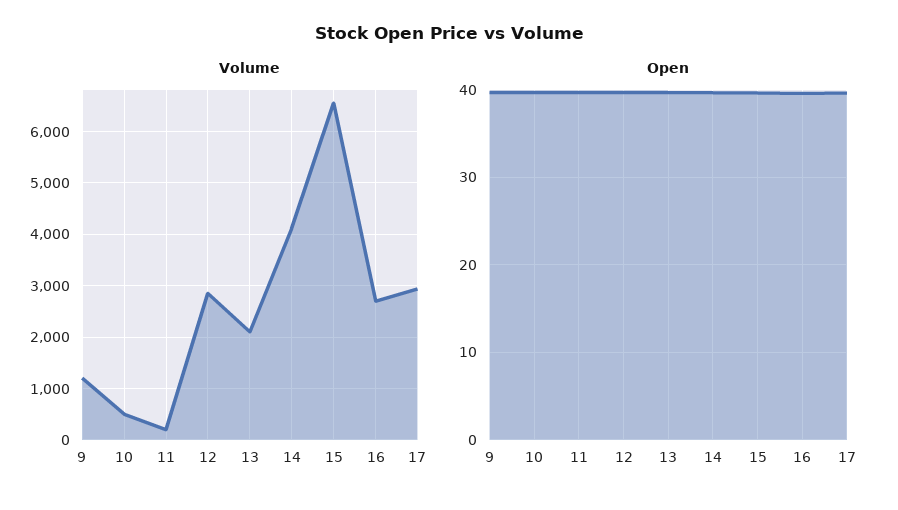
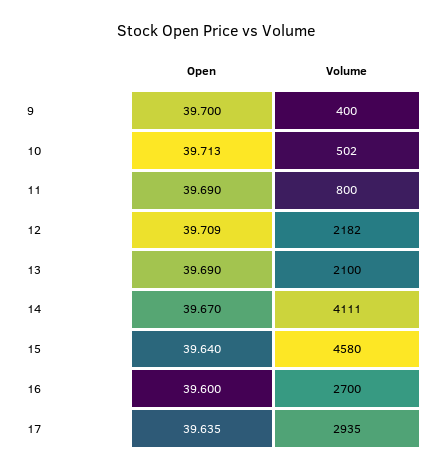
  {
    "Volume": {
-     "9": 1200,
+     "9": 400,
      "10": 502,
-     "11": 200,
+     "11": 800,
-     "12": 2800,
+     "12": 2182,
      "13": 2100,
      "14": 4111,
-     "15": 6600,
+     "15": 4580,
      "16": 2700,
      "17": 2935
    },
    "Open": {
      "9": 39.7,
      "10": 39.713,
      "11": 39.69,
      "12": 39.709,
      "13": 39.69,
      "14": 39.67,
      "15": 39.64,
      "16": 39.6,
      "17": 39.635
    }
  }

